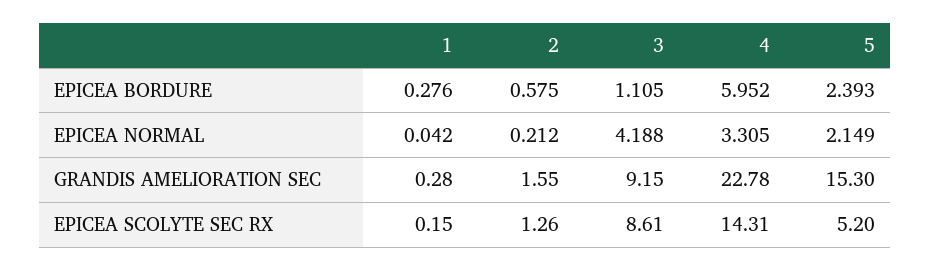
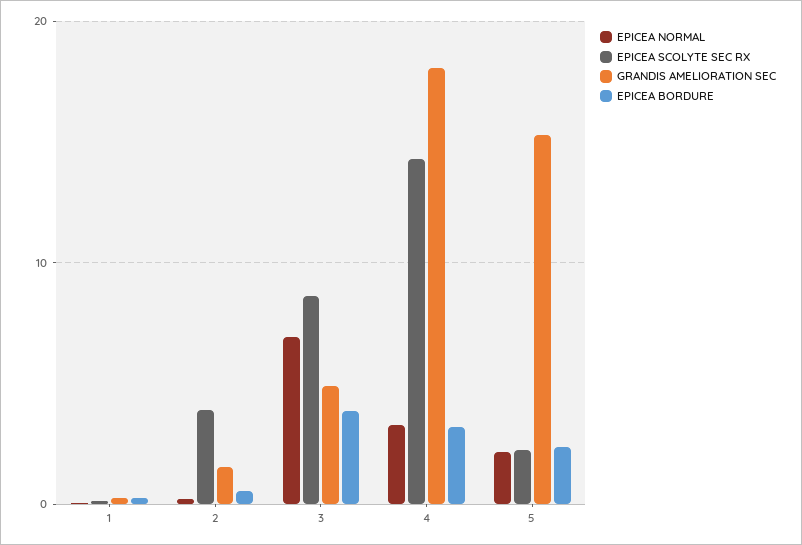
  {
    "EPICEA BORDURE": {
      "1": 0.276,
      "2": 0.575,
-     "3": 1.105,
+     "3": 4,
-     "4": 5.952,
+     "4": 3,
      "5": 2.393
    },
    "EPICEA NORMAL": {
      "1": 0.042,
      "2": 0.212,
-     "3": 4.188,
+     "3": 7,
      "4": 3.305,
      "5": 2.149
    },
    "GRANDIS AMELIORATION SEC": {
      "1": 0.28,
      "2": 1.55,
-     "3": 9.15,
+     "3": 5,
-     "4": 22.78,
+     "4": 18,
      "5": 15.3
    },
    "EPICEA SCOLYTE SEC RX": {
      "1": 0.15,
-     "2": 1.26,
+     "2": 4,
      "3": 8.61,
      "4": 14.31,
-     "5": 5.2
+     "5": 2
    }
  }

